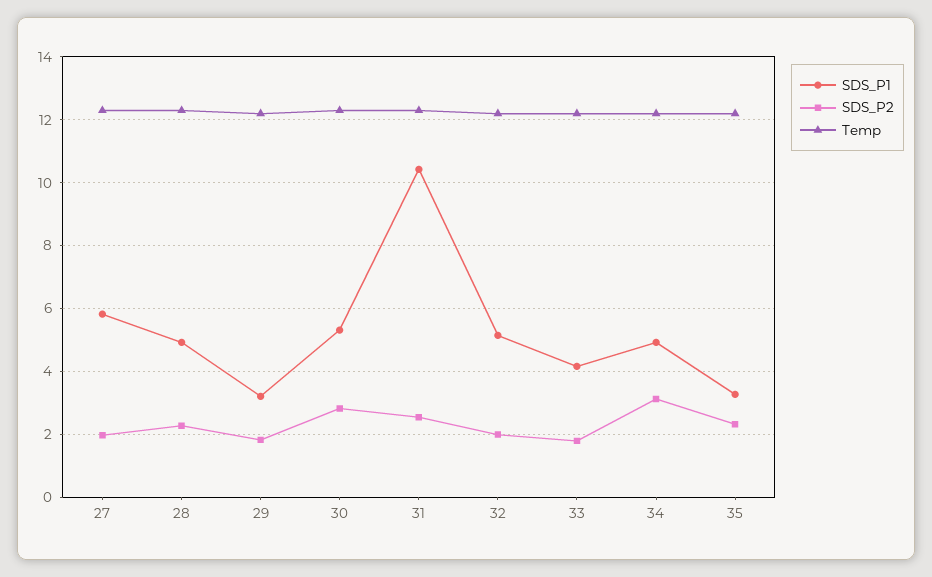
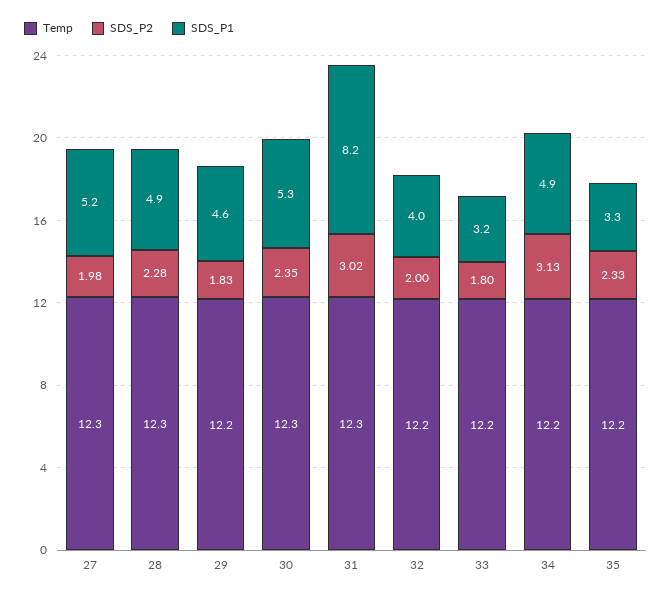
  {
    "SDS_P1": {
-     "27": 5.8,
+     "27": 5.2,
      "28": 4.9,
-     "29": 3.2,
+     "29": 4.6,
      "30": 5.3,
-     "31": 10.4,
+     "31": 8.2,
-     "32": 5.2,
+     "32": 4,
-     "33": 4.2,
+     "33": 3.2,
      "34": 4.9,
      "35": 3.3
    },
    "SDS_P2": {
      "27": 1.98,
      "28": 2.28,
      "29": 1.83,
-     "30": 2.8,
+     "30": 2.35,
-     "31": 2.6,
+     "31": 3.02,
      "32": 2,
      "33": 1.8,
      "34": 3.13,
      "35": 2.33
    },
    "Temp": {
      "27": 12.3,
      "28": 12.3,
      "29": 12.2,
      "30": 12.3,
      "31": 12.3,
      "32": 12.2,
      "33": 12.2,
      "34": 12.2,
      "35": 12.2
    }
  }

